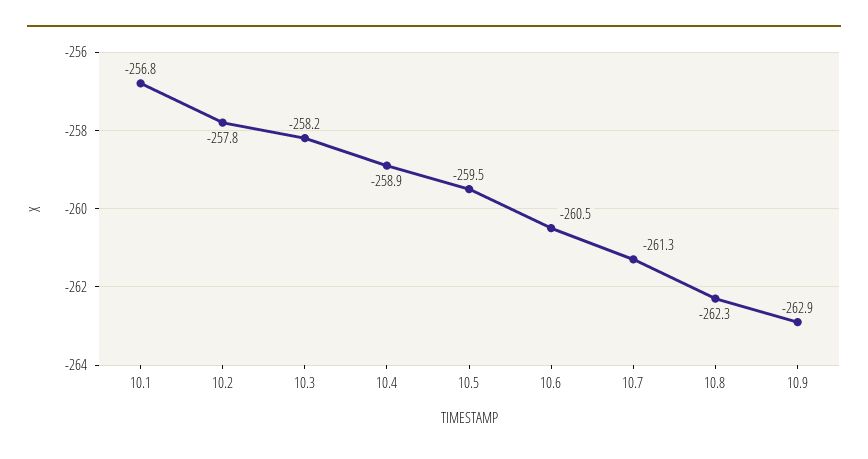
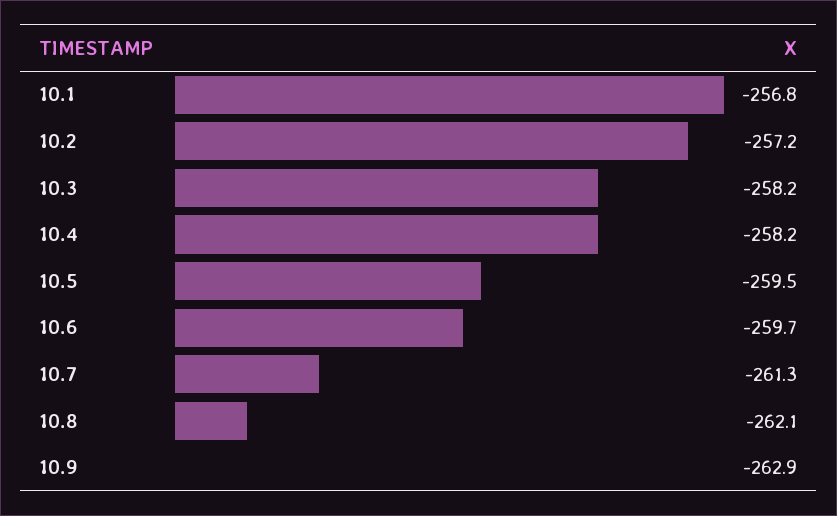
  {
    "10.1": -256.8,
-   "10.2": -257.8,
+   "10.2": -257.2,
    "10.3": -258.2,
-   "10.4": -258.9,
+   "10.4": -258.2,
    "10.5": -259.5,
-   "10.6": -260.5,
+   "10.6": -259.7,
    "10.7": -261.3,
-   "10.8": -262.3,
+   "10.8": -262.1,
    "10.9": -262.9
  }

